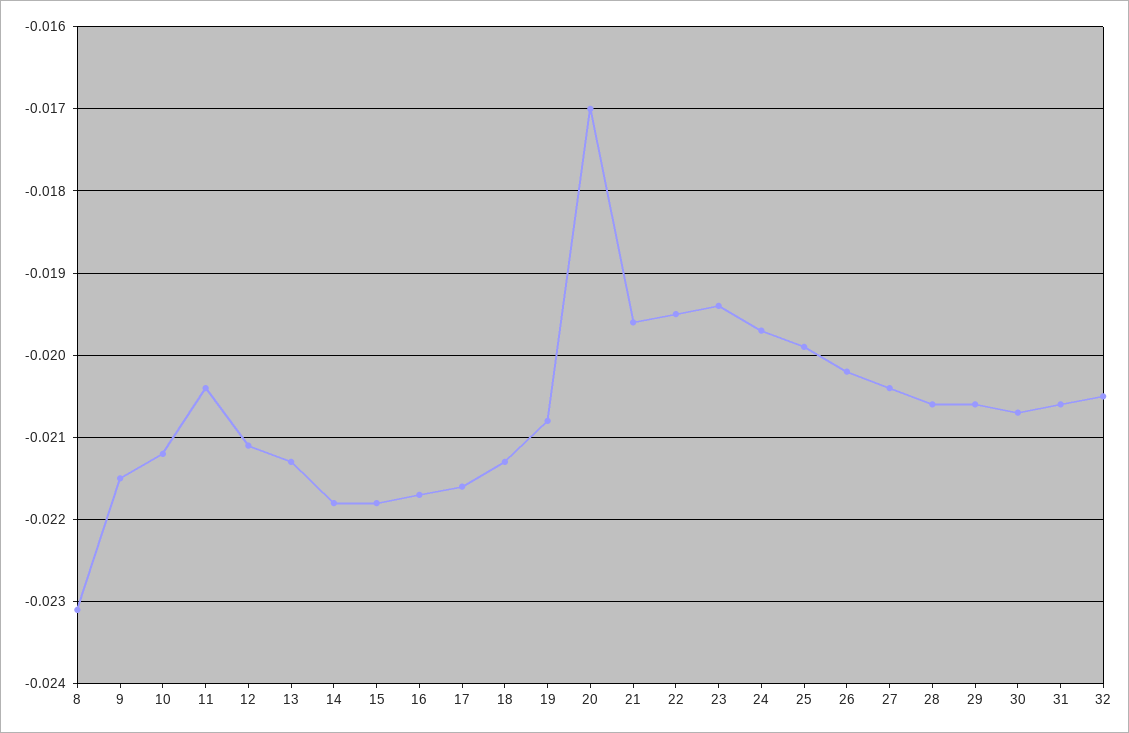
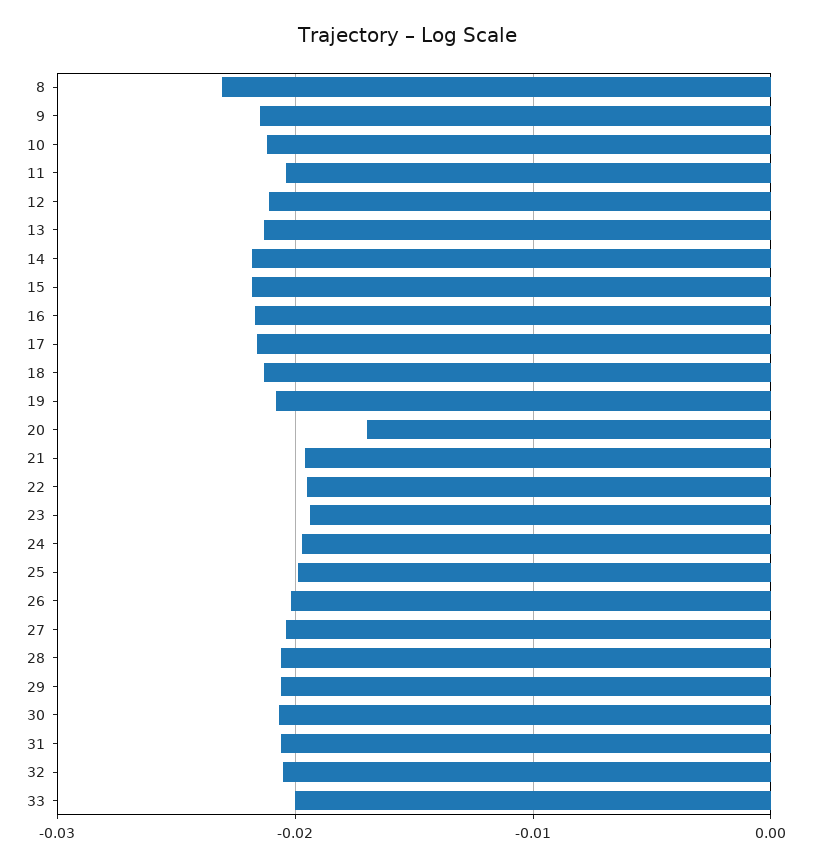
  {
    "8": -0.0231,
    "9": -0.0215,
    "10": -0.0212,
    "11": -0.0204,
    "12": -0.0211,
    "13": -0.0213,
    "14": -0.0218,
    "15": -0.0218,
    "16": -0.0217,
    "17": -0.0216,
    "18": -0.0213,
    "19": -0.0208,
    "20": -0.017,
    "21": -0.0196,
    "22": -0.0195,
    "23": -0.0194,
    "24": -0.0197,
    "25": -0.0199,
    "26": -0.0202,
    "27": -0.0204,
    "28": -0.0206,
    "29": -0.0206,
    "30": -0.0207,
    "31": -0.0206,
-   "32": -0.0205
+   "32": -0.0205,
+   "33": -0.02
  }

